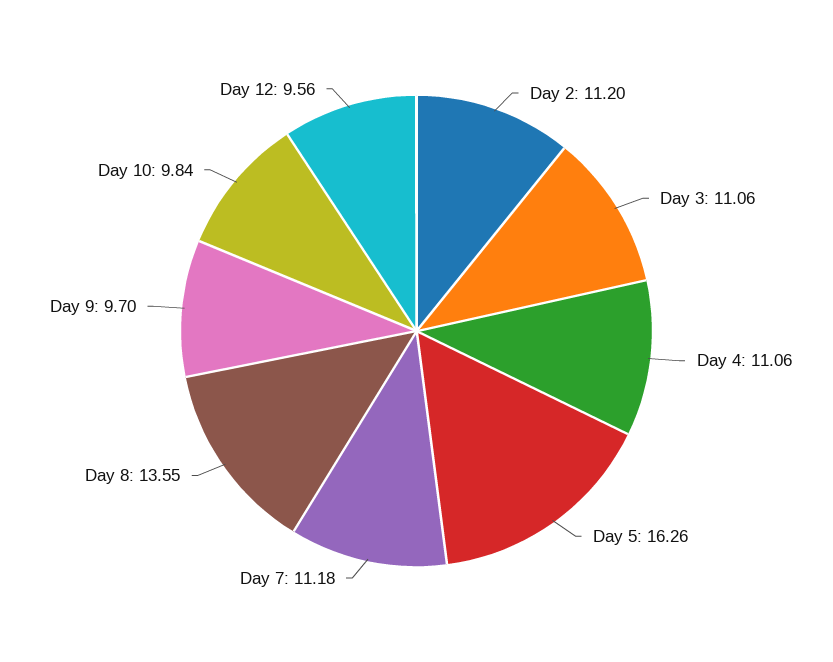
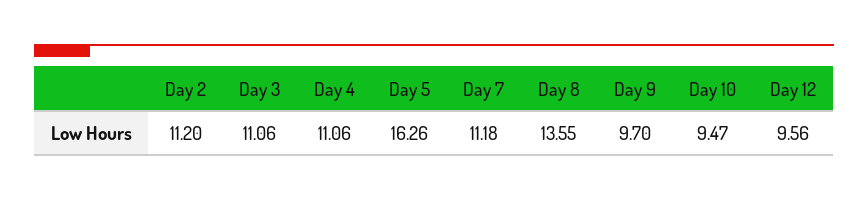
  {
    "Day 2": 11.2,
    "Day 3": 11.06,
    "Day 4": 11.06,
    "Day 5": 16.26,
    "Day 7": 11.18,
    "Day 8": 13.55,
    "Day 9": 9.7,
-   "Day 10": 9.84,
+   "Day 10": 9.47,
    "Day 12": 9.56
  }

